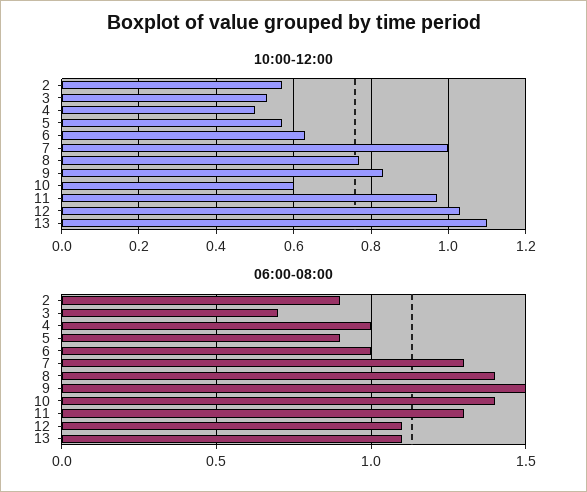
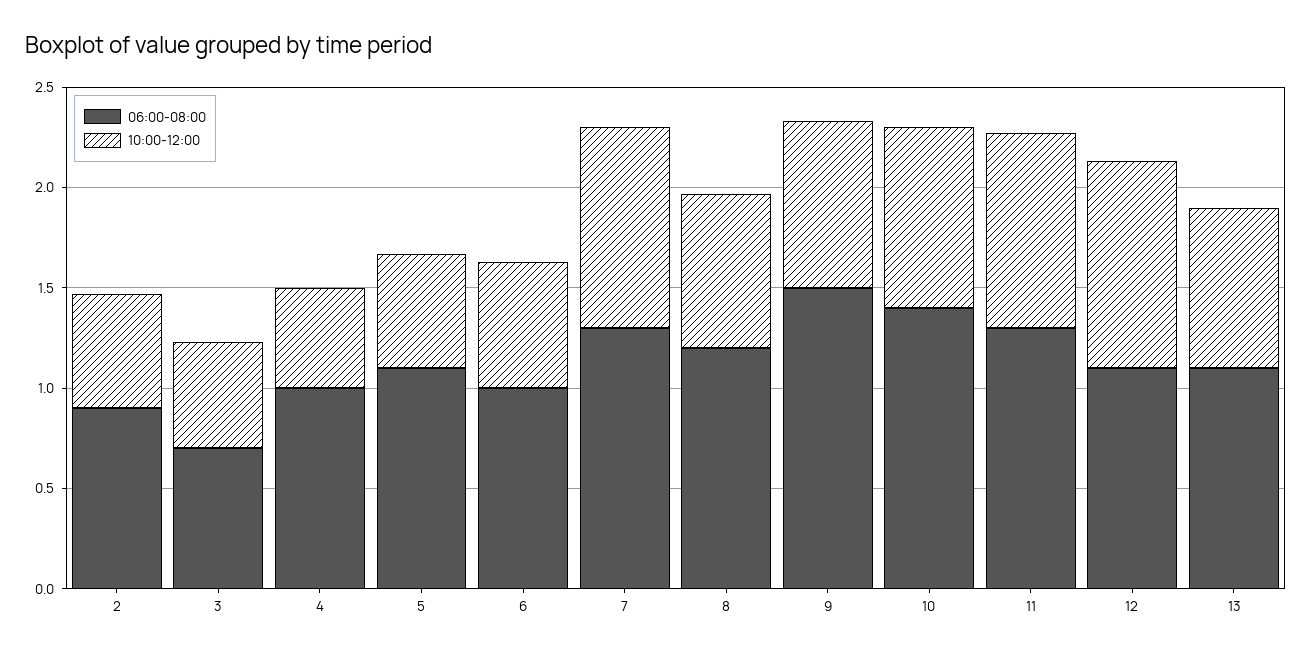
  {
    "10:00-12:00": {
      "2": 0.55,
      "3": 0.55,
      "4": 0.5,
      "5": 0.55,
      "6": 0.65,
      "7": 1,
      "8": 0.75,
      "9": 0.85,
-     "10": 0.6,
+     "10": 0.9,
      "11": 0.95,
      "12": 1.05,
-     "13": 1.1
+     "13": 0.8
    },
    "06:00-08:00": {
      "2": 0.9,
      "3": 0.7,
      "4": 1,
-     "5": 0.9,
+     "5": 1.1,
      "6": 1,
      "7": 1.3,
-     "8": 1.4,
+     "8": 1.2,
      "9": 1.5,
      "10": 1.4,
      "11": 1.3,
      "12": 1.1,
      "13": 1.1
    }
  }

